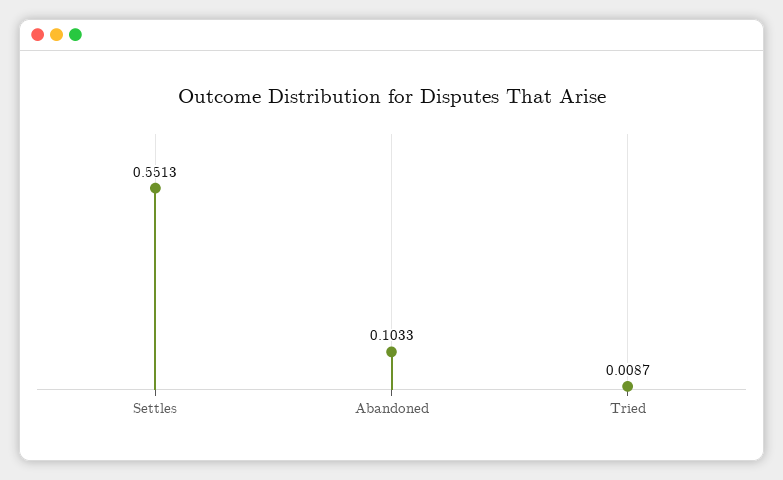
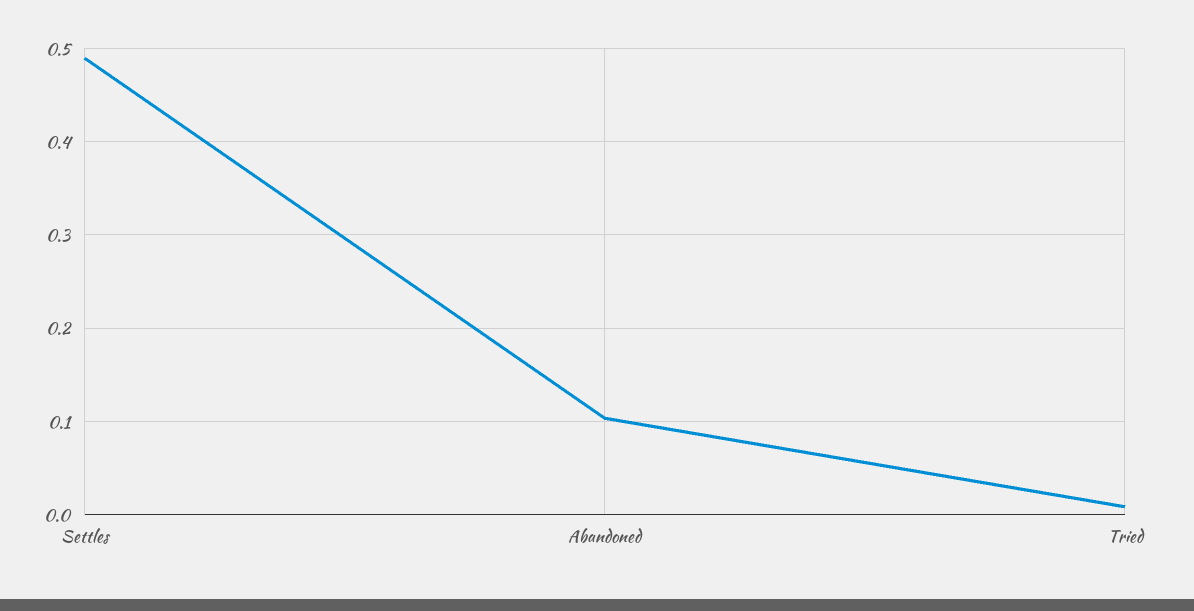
  {
-   "Settles": 0.5513,
+   "Settles": 0.49,
    "Abandoned": 0.1033,
    "Tried": 0.0087
  }

